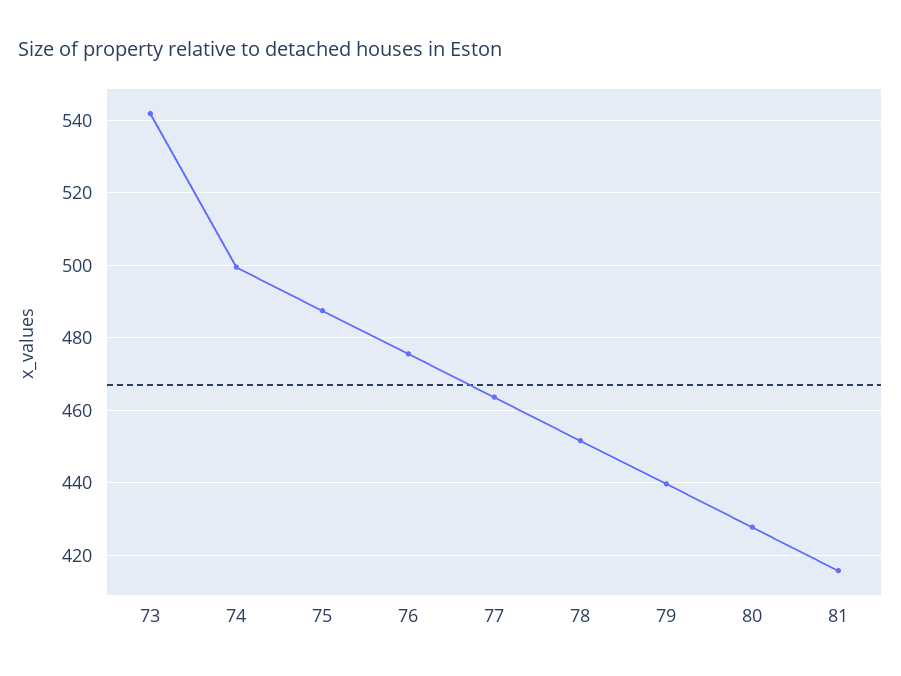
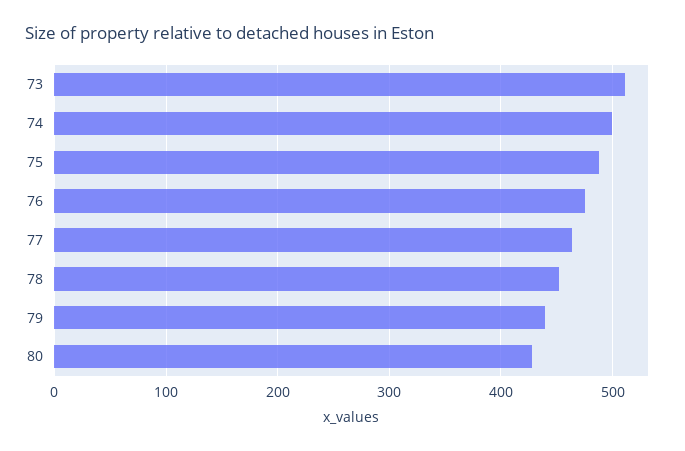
  {
-   "73": 542,
+   "73": 510,
    "74": 500,
    "75": 488,
    "76": 476,
    "77": 464,
    "78": 452,
    "79": 440,
-   "80": 428,
+   "80": 428
-   "81": 416
  }

